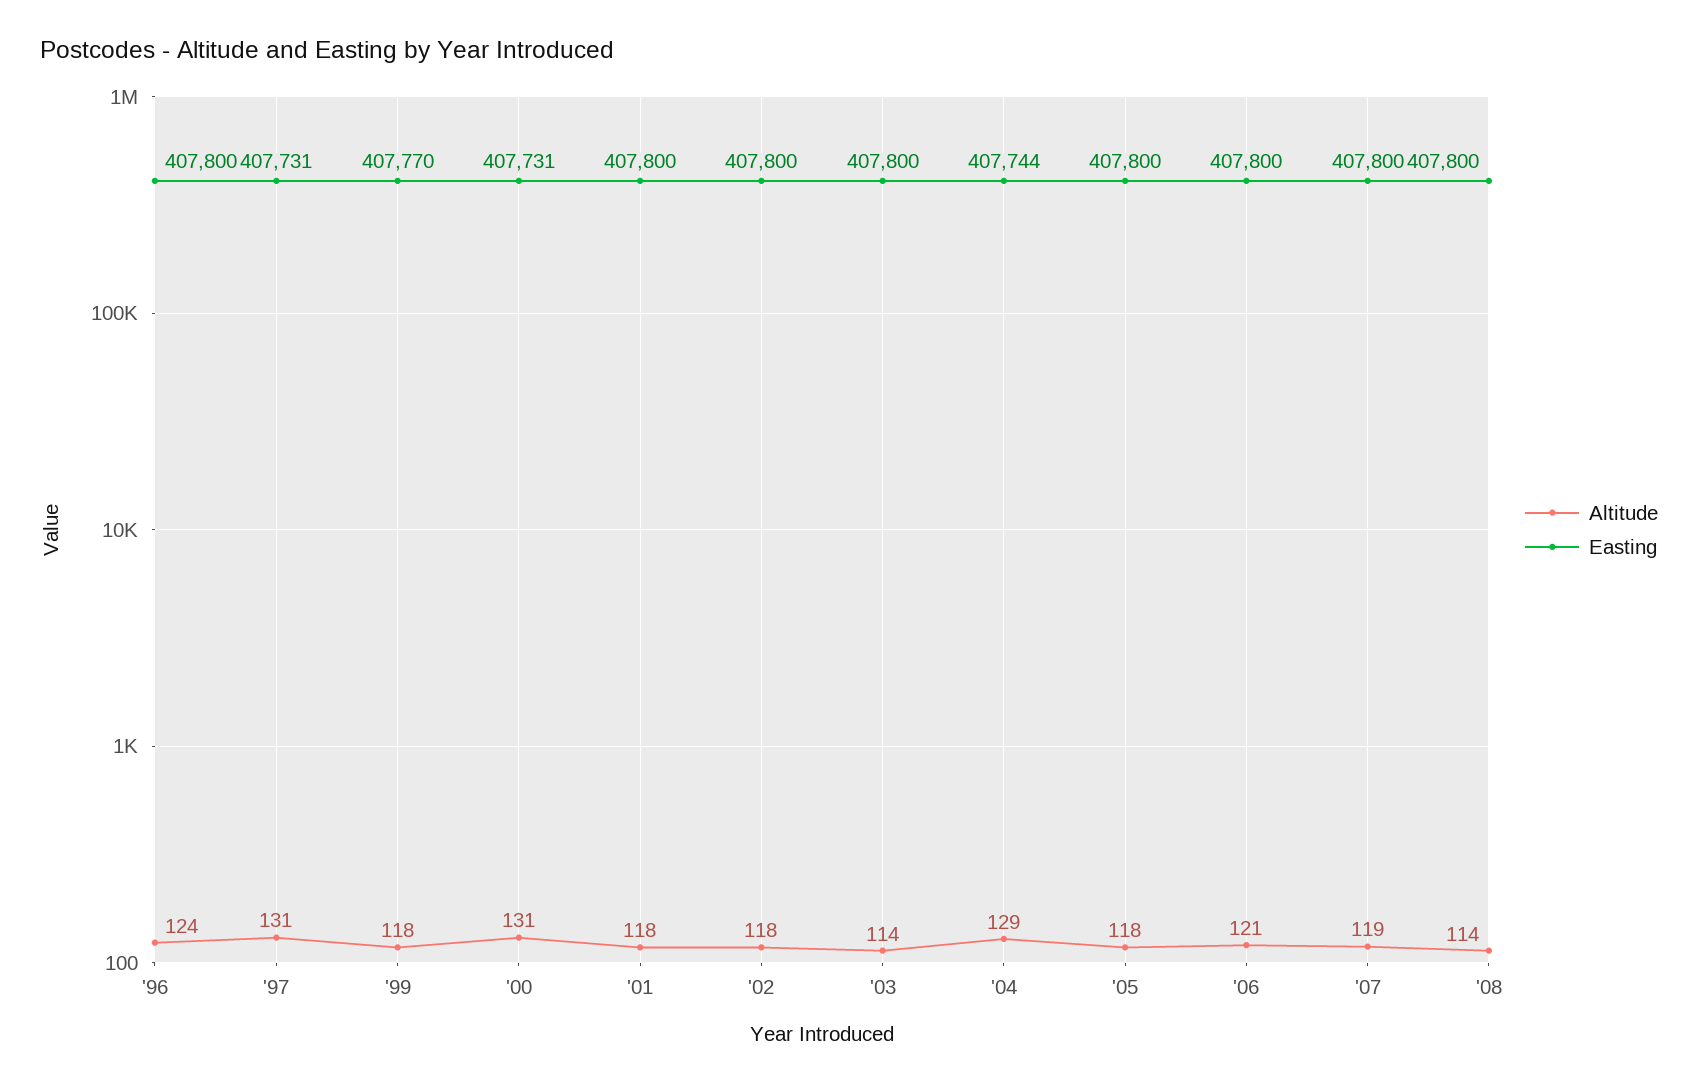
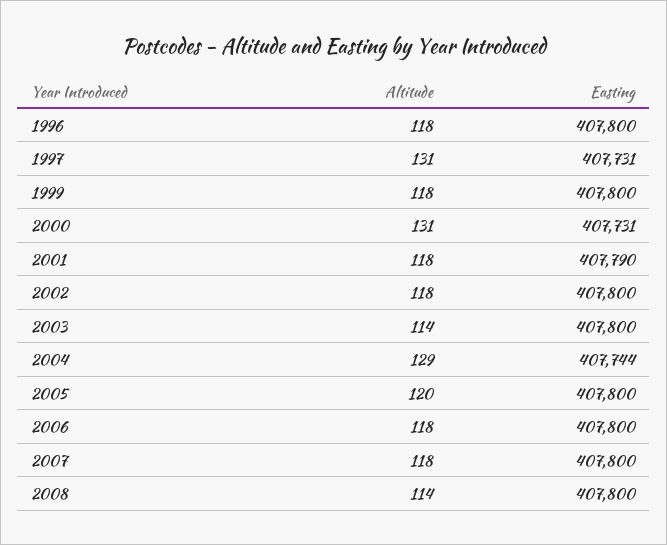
  {
    "Altitude": {
-     "'96": 124,
+     "'96": 118,
      "'97": 131,
      "'99": 118,
      "'00": 131,
      "'01": 118,
      "'02": 118,
      "'03": 114,
      "'04": 129,
-     "'05": 118,
+     "'05": 120,
-     "'06": 121,
+     "'06": 118,
-     "'07": 119,
+     "'07": 118,
      "'08": 114
    },
    "Easting": {
      "'96": 407800,
      "'97": 407731,
-     "'99": 407770,
+     "'99": 407800,
      "'00": 407731,
-     "'01": 407800,
+     "'01": 407790,
      "'02": 407800,
      "'03": 407800,
      "'04": 407744,
      "'05": 407800,
      "'06": 407800,
      "'07": 407800,
      "'08": 407800
    }
  }

